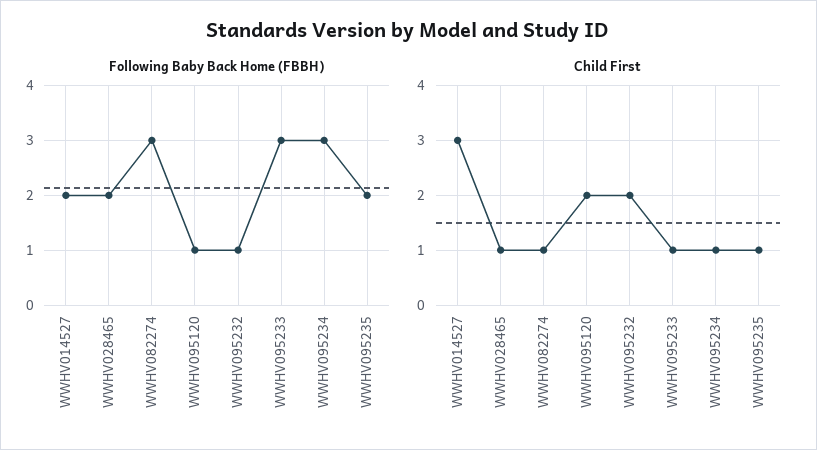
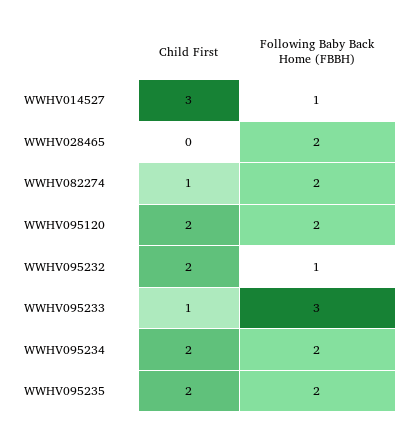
  {
    "Following Baby Back Home (FBBH)": {
-     "WWHV014527": 2,
+     "WWHV014527": 1,
      "WWHV028465": 2,
-     "WWHV082274": 3,
+     "WWHV082274": 2,
-     "WWHV095120": 1,
+     "WWHV095120": 2,
      "WWHV095232": 1,
      "WWHV095233": 3,
-     "WWHV095234": 3,
+     "WWHV095234": 2,
      "WWHV095235": 2
    },
    "Child First": {
      "WWHV014527": 3,
-     "WWHV028465": 1,
+     "WWHV028465": 0,
      "WWHV082274": 1,
      "WWHV095120": 2,
      "WWHV095232": 2,
      "WWHV095233": 1,
-     "WWHV095234": 1,
+     "WWHV095234": 2,
-     "WWHV095235": 1
+     "WWHV095235": 2
    }
  }

